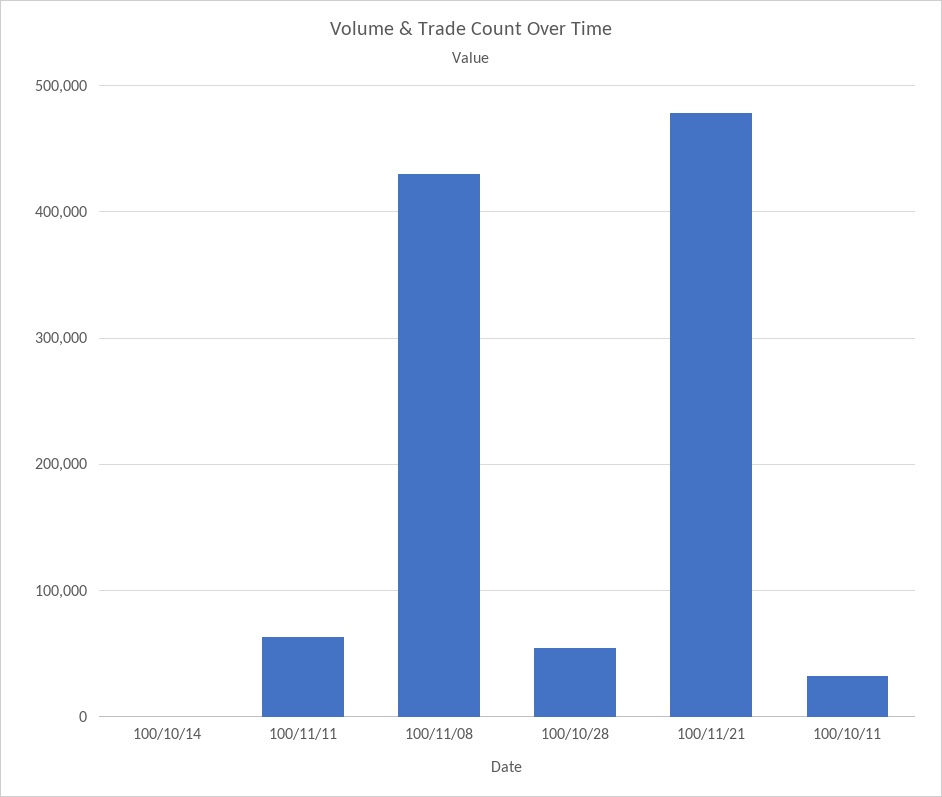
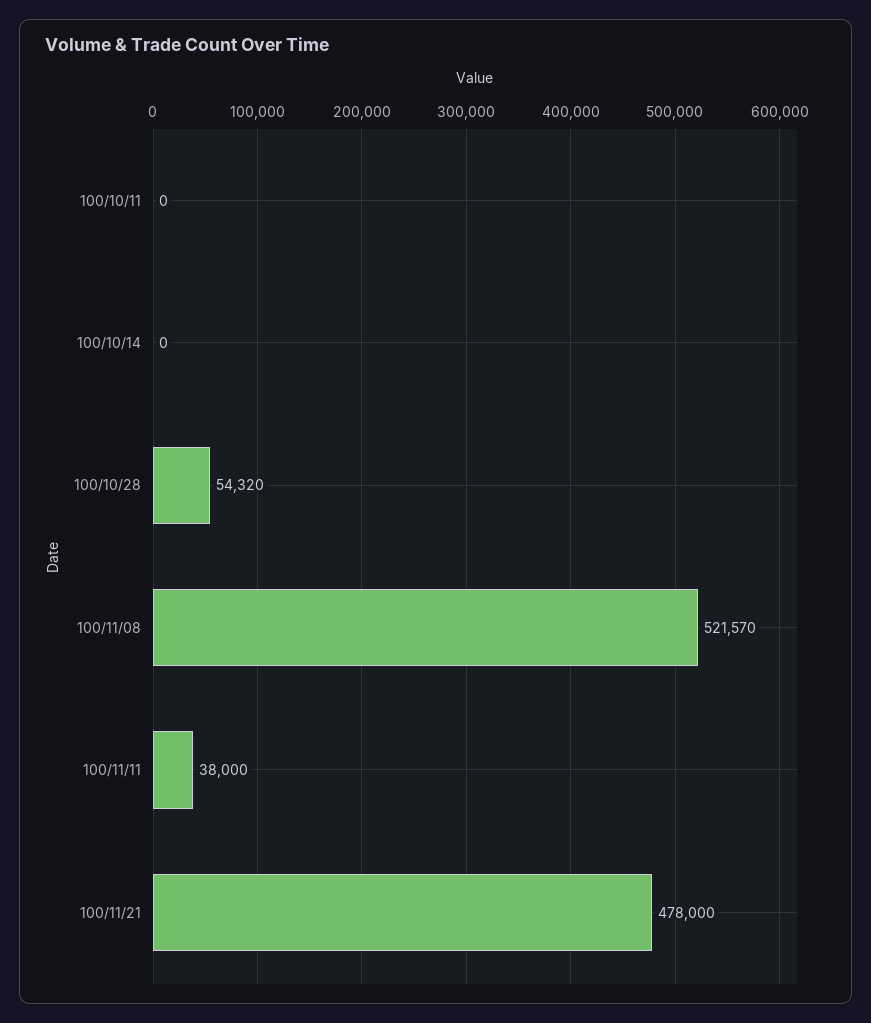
  {
    "100/10/14": 0,
-   "100/11/11": 60000,
+   "100/11/11": 38000,
-   "100/11/08": 430000,
+   "100/11/08": 521570,
    "100/10/28": 54320,
    "100/11/21": 478000,
-   "100/10/11": 30000
+   "100/10/11": 0
  }

